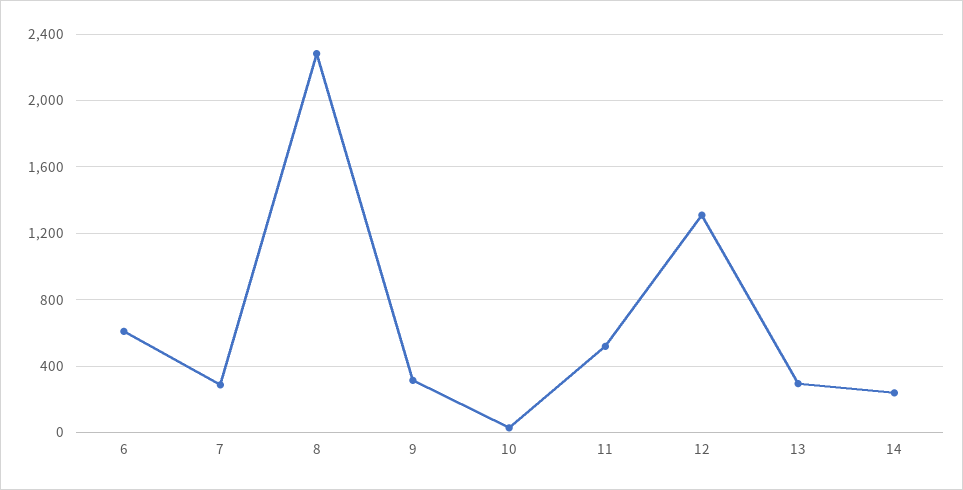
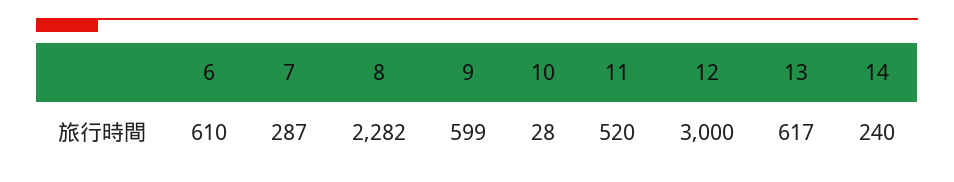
  {
    "6": 610,
    "7": 287,
    "8": 2282,
-   "9": 300,
+   "9": 599,
    "10": 28,
    "11": 520,
-   "12": 1300,
+   "12": 3000,
-   "13": 300,
+   "13": 617,
    "14": 240
  }

